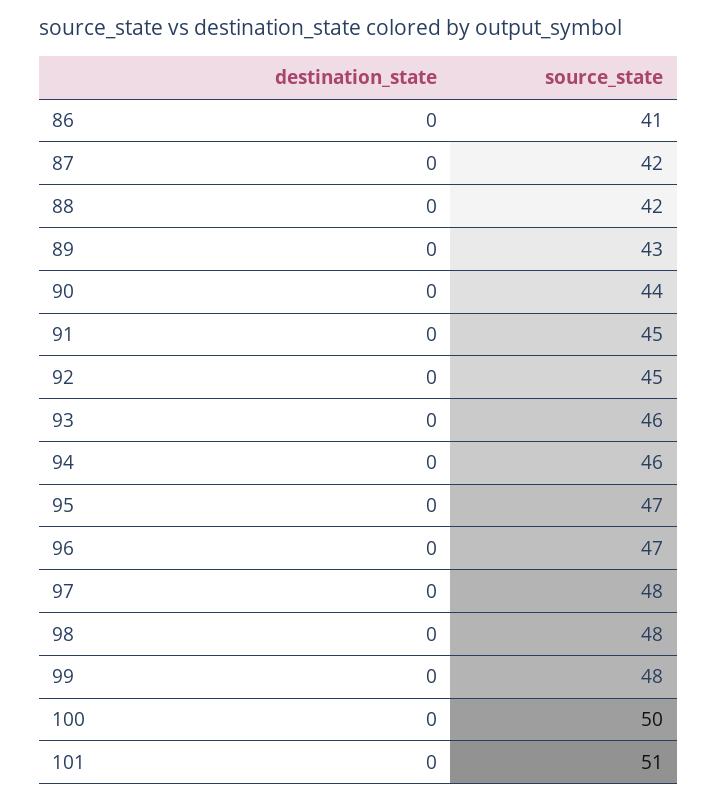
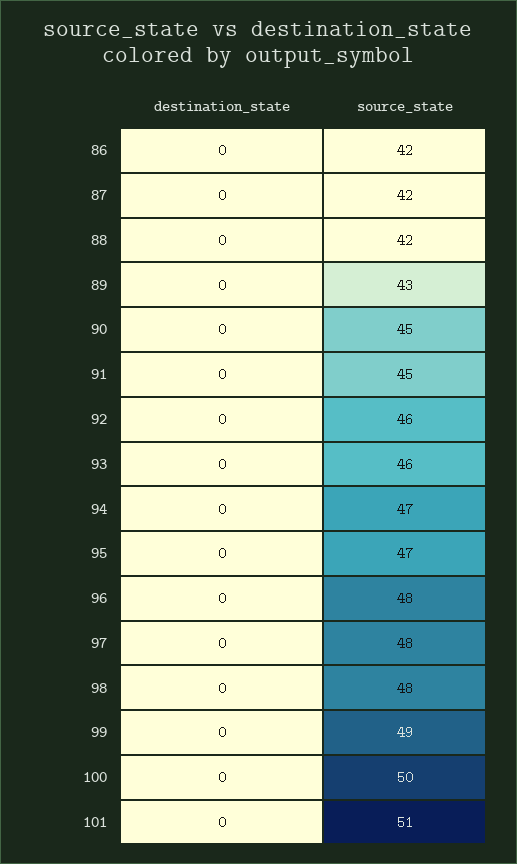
  {
    "destination_state": {
      "86": 0,
      "87": 0,
      "88": 0,
      "89": 0,
      "90": 0,
      "91": 0,
      "92": 0,
      "93": 0,
      "94": 0,
      "95": 0,
      "96": 0,
      "97": 0,
      "98": 0,
      "99": 0,
      "100": 0,
      "101": 0
    },
    "source_state": {
-     "86": 41,
+     "86": 42,
      "87": 42,
      "88": 42,
      "89": 43,
-     "90": 44,
+     "90": 45,
      "91": 45,
-     "92": 45,
+     "92": 46,
      "93": 46,
-     "94": 46,
+     "94": 47,
      "95": 47,
-     "96": 47,
+     "96": 48,
      "97": 48,
      "98": 48,
-     "99": 48,
+     "99": 49,
      "100": 50,
      "101": 51
    }
  }

